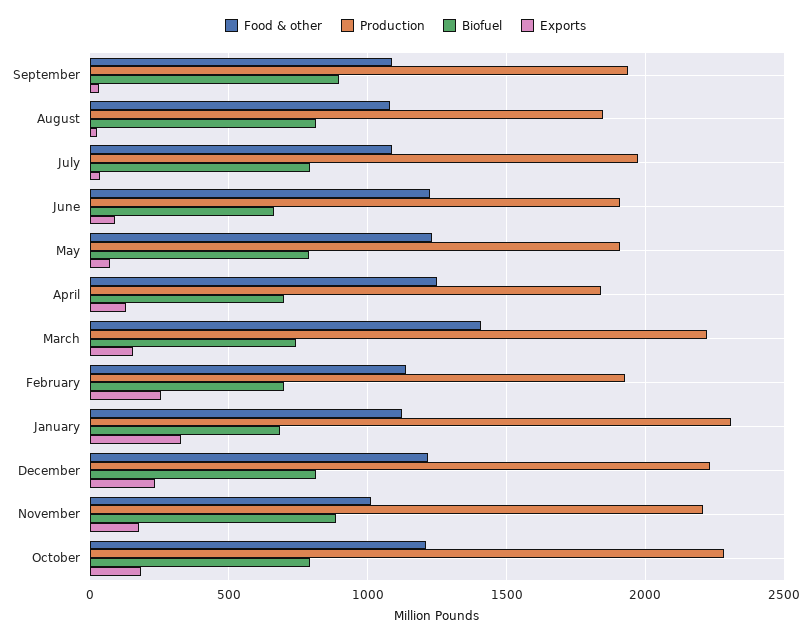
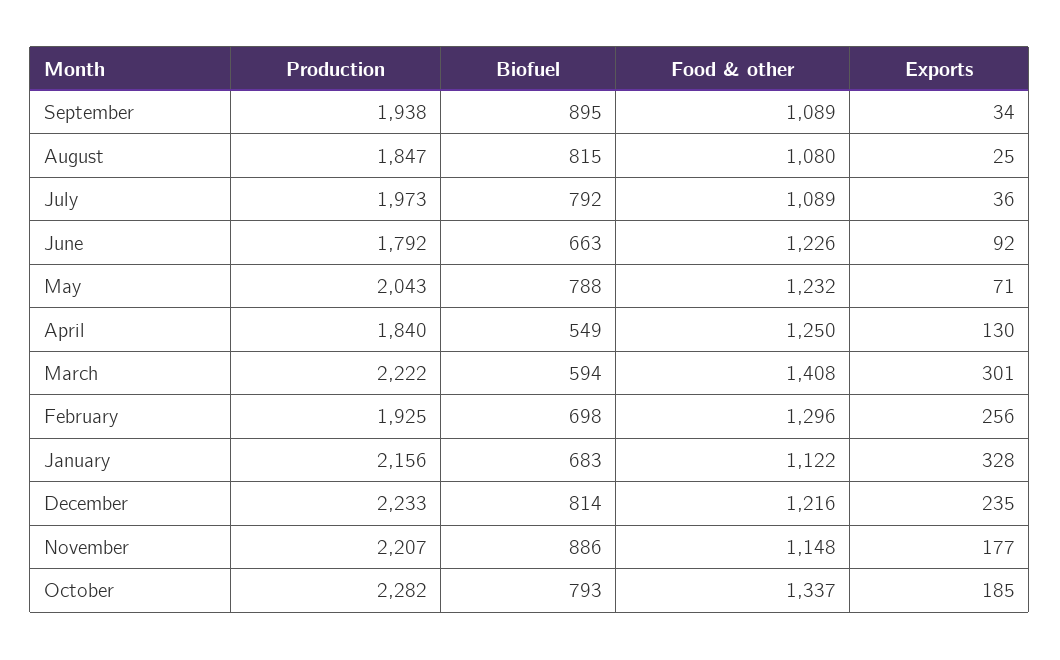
  {
    "Food & other": {
      "September": 1089,
      "August": 1080,
      "July": 1089,
      "June": 1226,
      "May": 1232,
      "April": 1250,
      "March": 1408,
-     "February": 1150,
+     "February": 1296,
      "January": 1122,
      "December": 1216,
-     "November": 1000,
+     "November": 1148,
-     "October": 1200
+     "October": 1337
    },
    "Production": {
      "September": 1938,
      "August": 1847,
      "July": 1973,
-     "June": 1900,
+     "June": 1792,
-     "May": 1900,
+     "May": 2043,
      "April": 1840,
      "March": 2222,
      "February": 1925,
-     "January": 2300,
+     "January": 2156,
      "December": 2233,
      "November": 2207,
      "October": 2282
    },
    "Biofuel": {
      "September": 895,
      "August": 815,
      "July": 792,
      "June": 663,
      "May": 788,
-     "April": 700,
+     "April": 549,
-     "March": 750,
+     "March": 594,
      "February": 698,
      "January": 683,
      "December": 814,
      "November": 886,
      "October": 793
    },
    "Exports": {
      "September": 34,
      "August": 25,
      "July": 36,
      "June": 92,
      "May": 71,
      "April": 130,
-     "March": 150,
+     "March": 301,
      "February": 256,
      "January": 328,
      "December": 235,
      "November": 177,
      "October": 185
    }
  }

